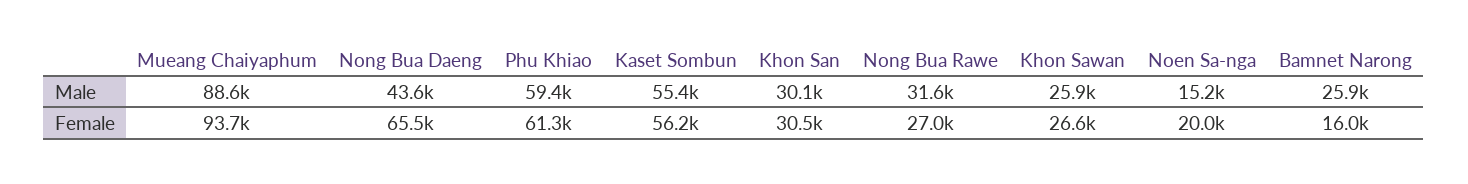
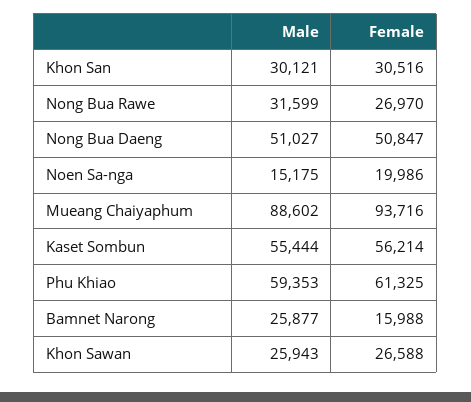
  {
    "Mueang Chaiyaphum": {
      "Male": 88602,
      "Female": 93716
    },
    "Nong Bua Daeng": {
-     "Male": 43600,
+     "Male": 51027,
-     "Female": 65500
+     "Female": 50847
    },
    "Phu Khiao": {
      "Male": 59353,
      "Female": 61325
    },
    "Kaset Sombun": {
      "Male": 55444,
      "Female": 56214
    },
    "Khon San": {
      "Male": 30121,
      "Female": 30516
    },
    "Nong Bua Rawe": {
      "Male": 31599,
      "Female": 26970
    },
    "Khon Sawan": {
      "Male": 25943,
      "Female": 26588
    },
    "Noen Sa-nga": {
      "Male": 15175,
      "Female": 19986
    },
    "Bamnet Narong": {
      "Male": 25877,
      "Female": 15988
    }
  }

